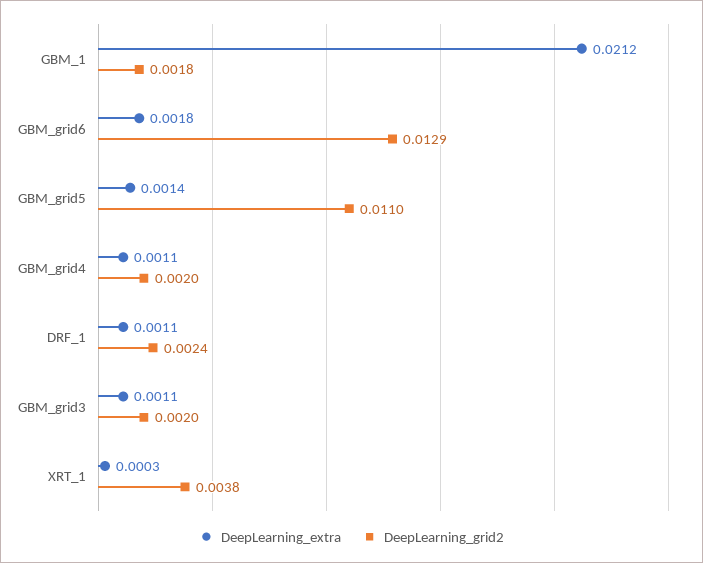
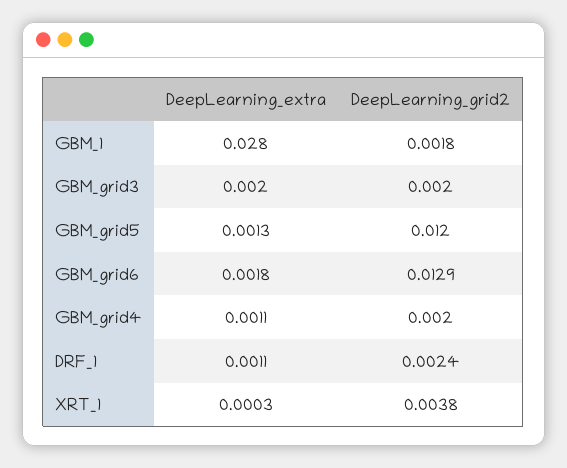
  {
    "DeepLearning_extra": {
-     "GBM_1": 0.0212,
+     "GBM_1": 0.028,
      "GBM_grid6": 0.0018,
-     "GBM_grid5": 0.0014,
+     "GBM_grid5": 0.0013,
      "GBM_grid4": 0.0011,
      "DRF_1": 0.0011,
-     "GBM_grid3": 0.0011,
+     "GBM_grid3": 0.002,
      "XRT_1": 0.0003
    },
    "DeepLearning_grid2": {
      "GBM_1": 0.0018,
      "GBM_grid6": 0.0129,
-     "GBM_grid5": 0.011,
+     "GBM_grid5": 0.012,
      "GBM_grid4": 0.002,
      "DRF_1": 0.0024,
      "GBM_grid3": 0.002,
      "XRT_1": 0.0038
    }
  }

